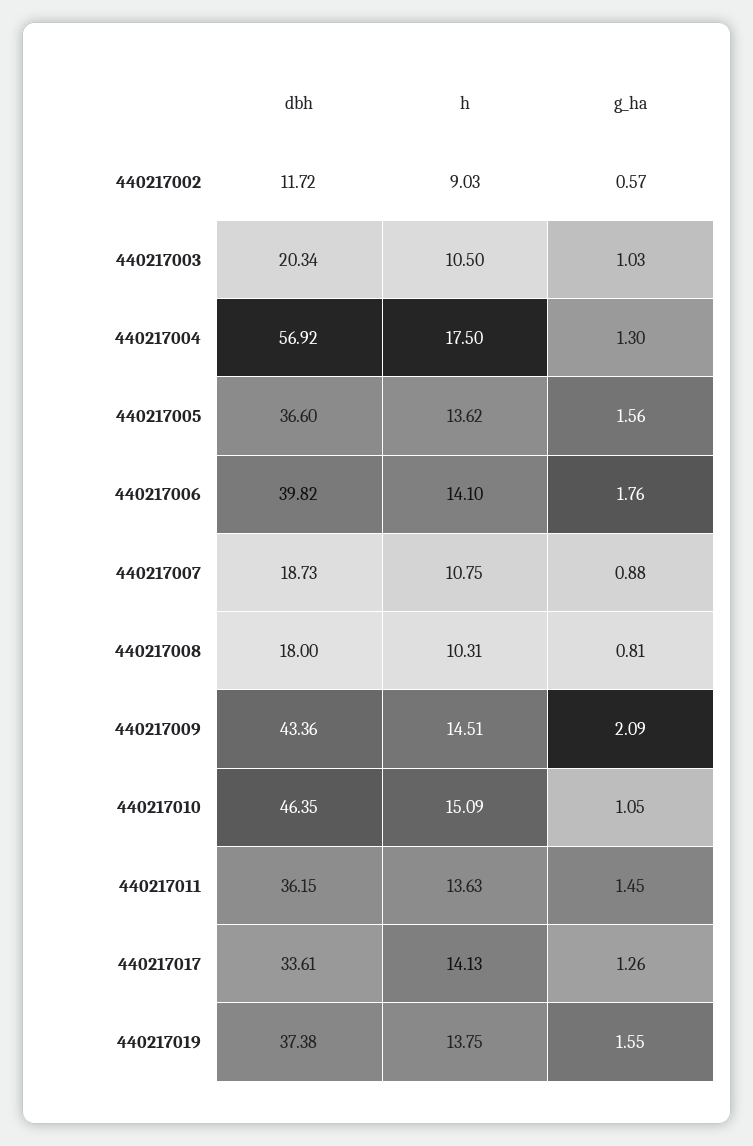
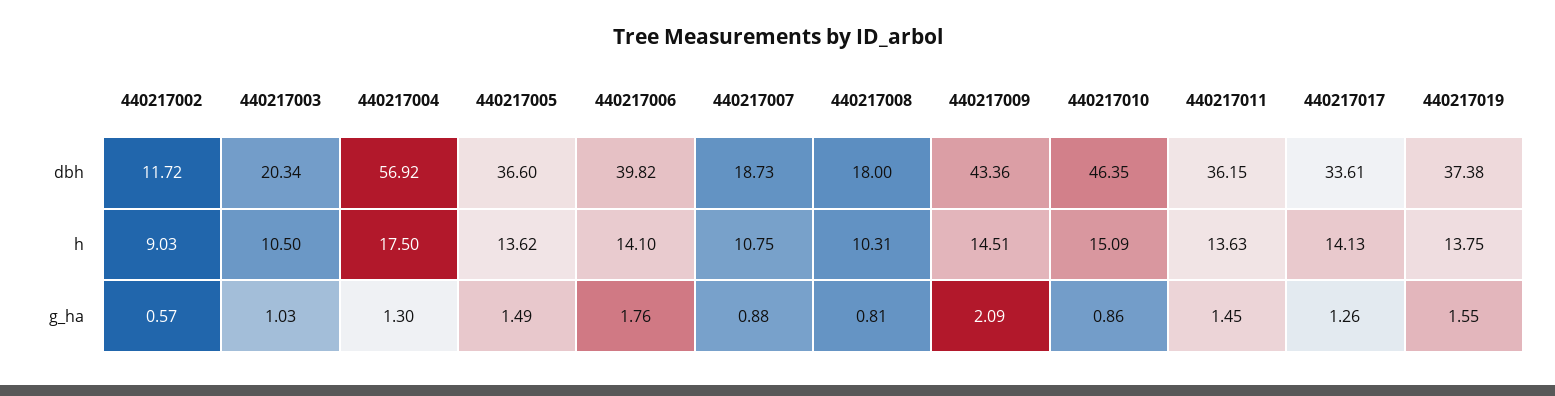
  {
    "dbh": {
      "440217002": 11.72,
      "440217003": 20.34,
      "440217004": 56.92,
      "440217005": 36.6,
      "440217006": 39.82,
      "440217007": 18.73,
      "440217008": 18,
      "440217009": 43.36,
      "440217010": 46.35,
      "440217011": 36.15,
      "440217017": 33.61,
      "440217019": 37.38
    },
    "h": {
      "440217002": 9.03,
      "440217003": 10.5,
      "440217004": 17.5,
      "440217005": 13.62,
      "440217006": 14.1,
      "440217007": 10.75,
      "440217008": 10.31,
      "440217009": 14.51,
      "440217010": 15.09,
      "440217011": 13.63,
      "440217017": 14.13,
      "440217019": 13.75
    },
    "g_ha": {
      "440217002": 0.57,
      "440217003": 1.03,
      "440217004": 1.3,
-     "440217005": 1.56,
+     "440217005": 1.49,
      "440217006": 1.76,
      "440217007": 0.88,
      "440217008": 0.81,
      "440217009": 2.09,
-     "440217010": 1.05,
+     "440217010": 0.86,
      "440217011": 1.45,
      "440217017": 1.26,
      "440217019": 1.55
    }
  }

